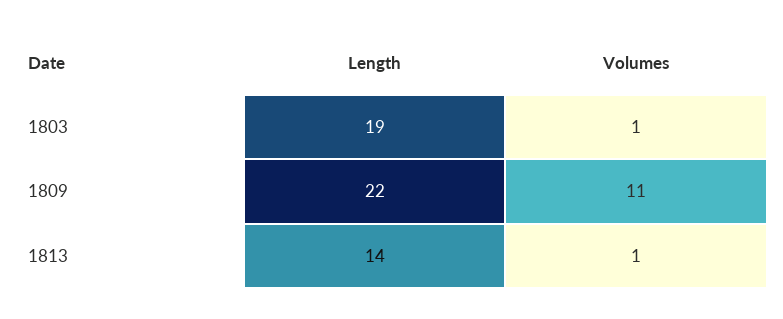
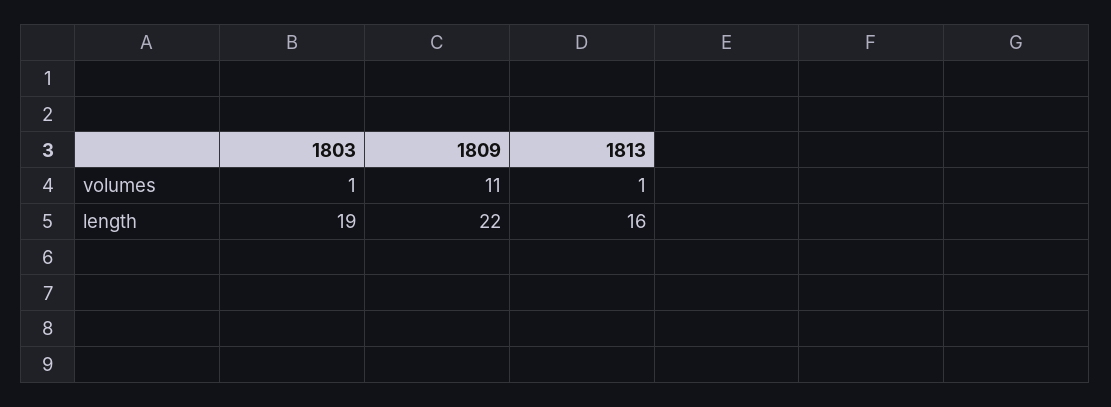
  {
    "Length": {
      "1803": 19,
      "1809": 22,
-     "1813": 14
+     "1813": 16
    },
    "Volumes": {
      "1803": 1,
      "1809": 11,
      "1813": 1
    }
  }

